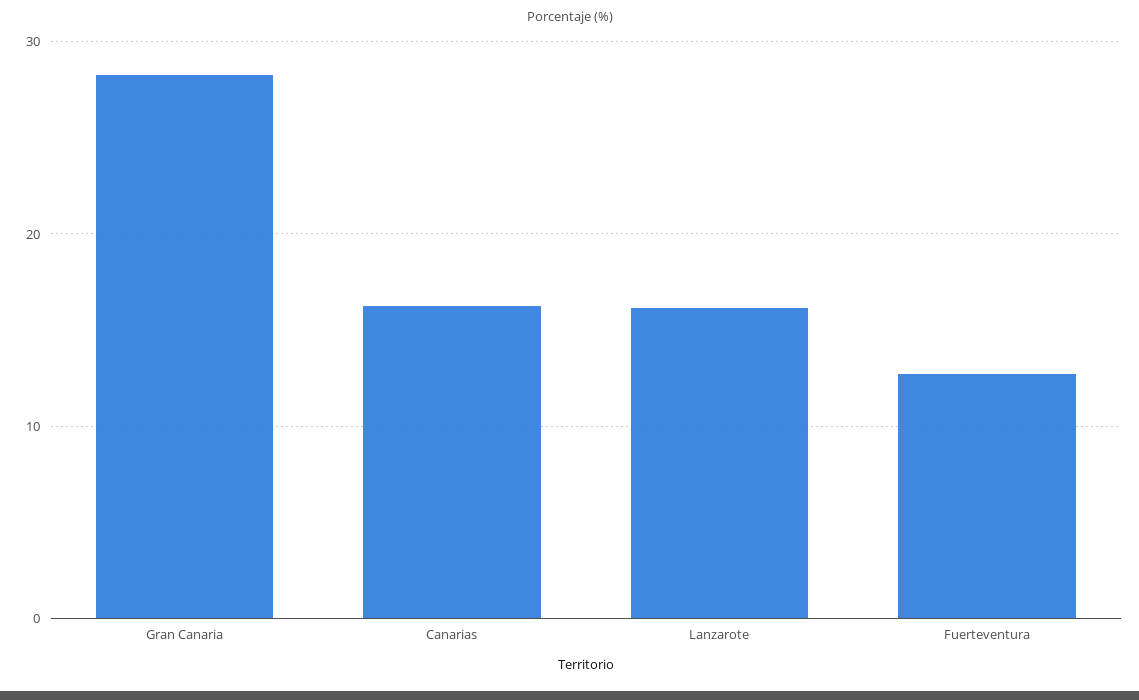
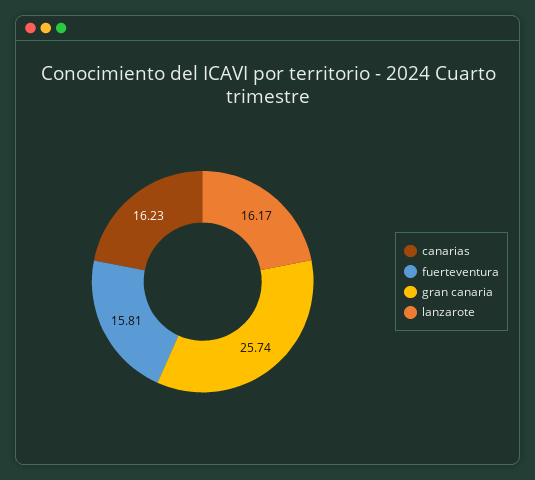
  {
-   "Gran Canaria": 28,
+   "Gran Canaria": 25.74,
    "Canarias": 16.23,
    "Lanzarote": 16.17,
-   "Fuerteventura": 13
+   "Fuerteventura": 15.81
  }

